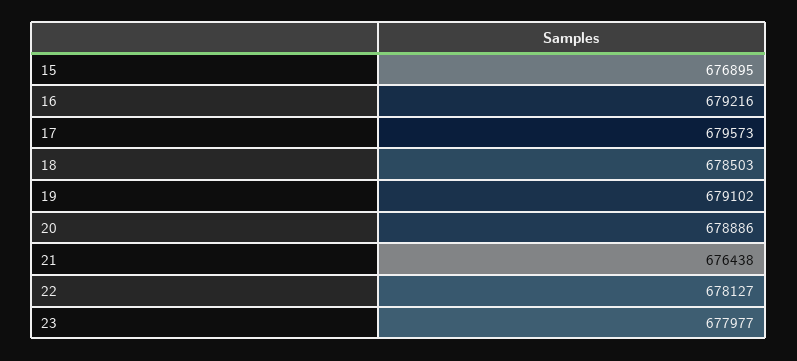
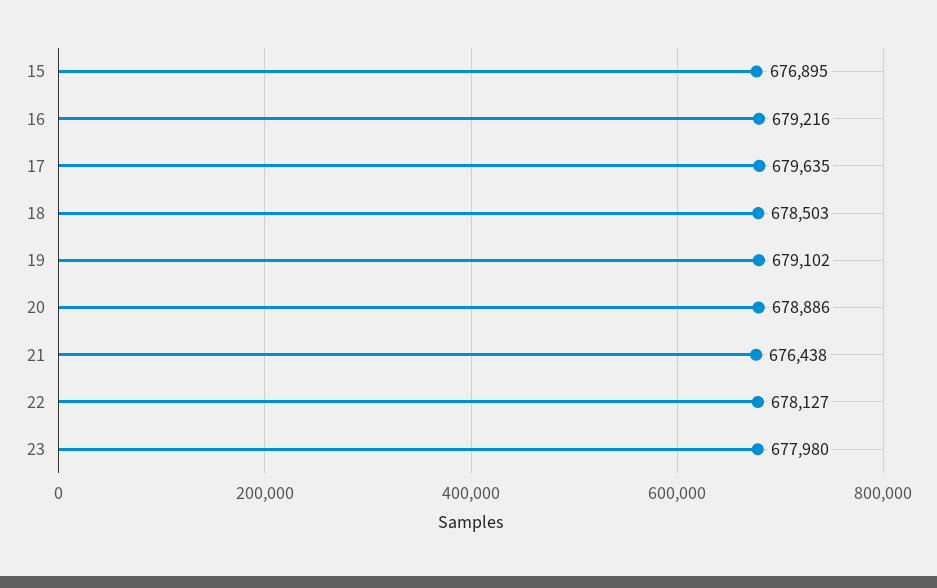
  {
    "15": 676895,
    "16": 679216,
-   "17": 679573,
+   "17": 679635,
    "18": 678503,
    "19": 679102,
    "20": 678886,
    "21": 676438,
    "22": 678127,
-   "23": 677977
+   "23": 677980
  }

